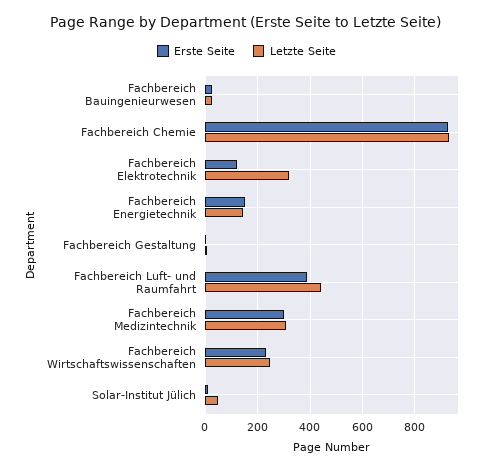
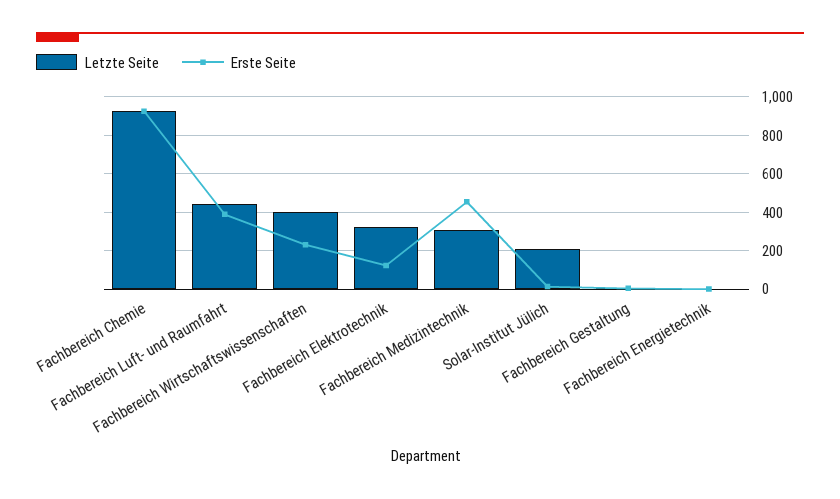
  {
    "Erste Seite": {
-     "Fachbereich Bauingenieurwesen": 25,
      "Fachbereich Chemie": 925,
      "Fachbereich Elektrotechnik": 125,
-     "Fachbereich Energietechnik": 150,
+     "Fachbereich Energietechnik": 0,
      "Fachbereich Gestaltung": 0,
      "Fachbereich Luft- und Raumfahrt": 400,
-     "Fachbereich Medizintechnik": 300,
+     "Fachbereich Medizintechnik": 450,
      "Fachbereich Wirtschaftswissenschaften": 225,
      "Solar-Institut Jülich": 25
    },
    "Letzte Seite": {
-     "Fachbereich Bauingenieurwesen": 25,
      "Fachbereich Chemie": 925,
      "Fachbereich Elektrotechnik": 325,
-     "Fachbereich Energietechnik": 150,
+     "Fachbereich Energietechnik": 0,
      "Fachbereich Gestaltung": 0,
      "Fachbereich Luft- und Raumfahrt": 450,
      "Fachbereich Medizintechnik": 300,
-     "Fachbereich Wirtschaftswissenschaften": 250,
+     "Fachbereich Wirtschaftswissenschaften": 400,
-     "Solar-Institut Jülich": 50
+     "Solar-Institut Jülich": 200
    }
  }

